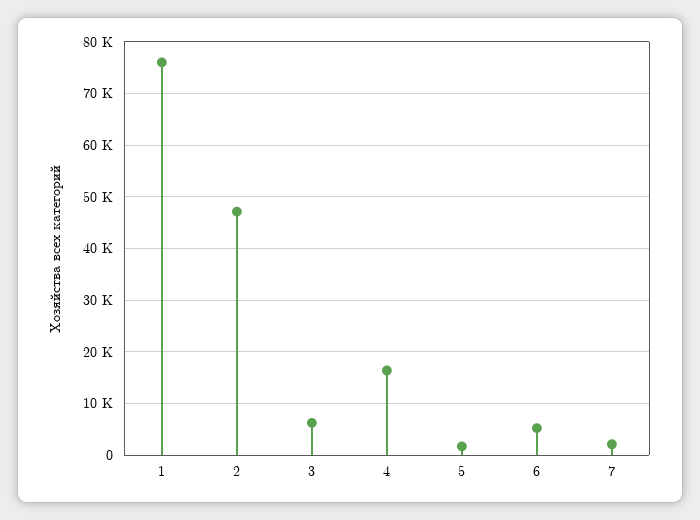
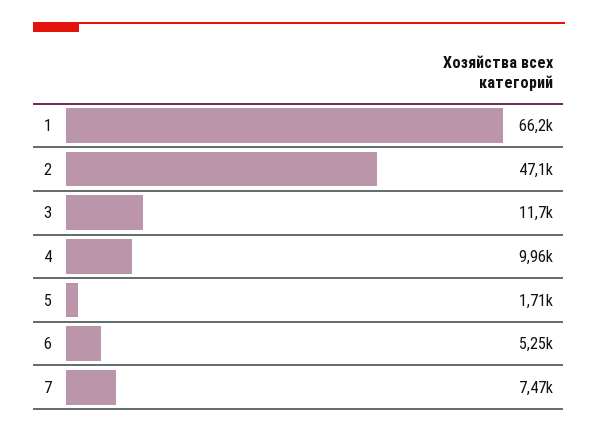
  {
-   "1": 76000,
+   "1": 66200,
    "2": 47100,
-   "3": 6000,
+   "3": 11700,
-   "4": 16000,
+   "4": 9960,
    "5": 1710,
    "6": 5250,
-   "7": 2000
+   "7": 7470
  }

